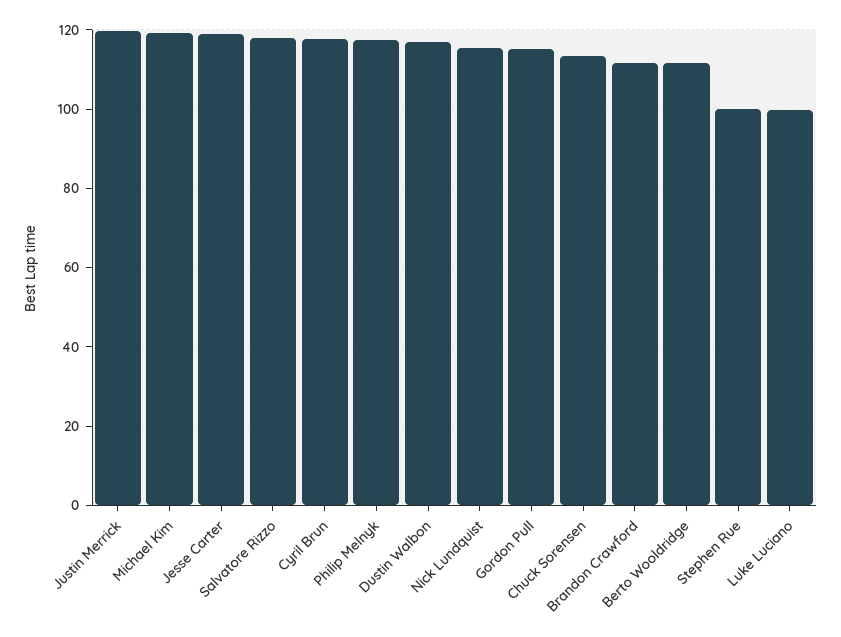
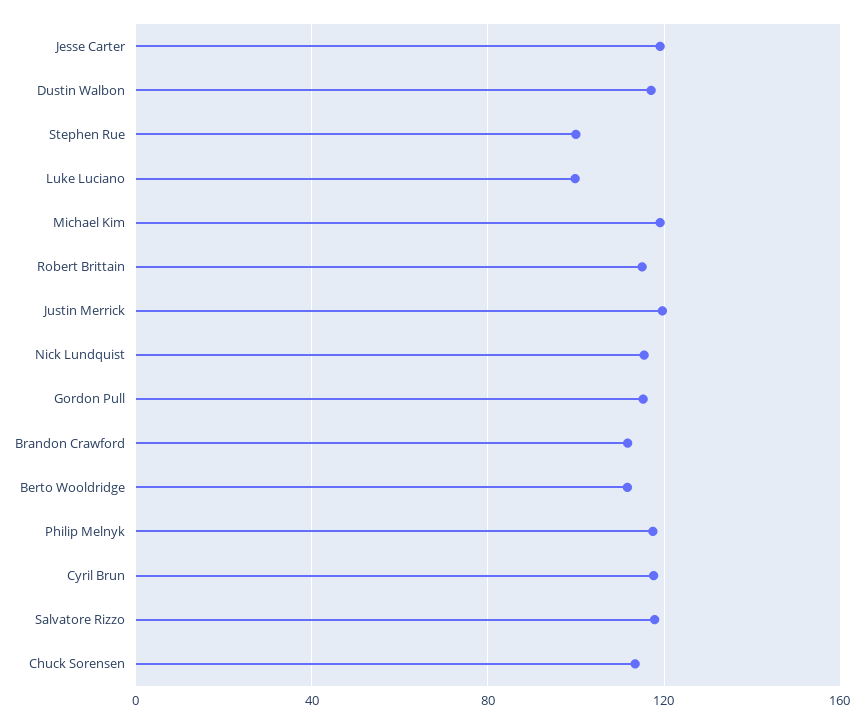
  {
    "Justin Merrick": 120,
    "Michael Kim": 120,
    "Jesse Carter": 120,
    "Salvatore Rizzo": 118,
    "Cyril Brun": 118,
    "Philip Melnyk": 118,
    "Dustin Walbon": 118,
    "Nick Lundquist": 116,
    "Gordon Pull": 116,
    "Chuck Sorensen": 114,
    "Brandon Crawford": 112,
    "Berto Wooldridge": 112,
    "Stephen Rue": 100,
-   "Luke Luciano": 100
+   "Luke Luciano": 100,
+   "Robert Brittain": 115
  }

